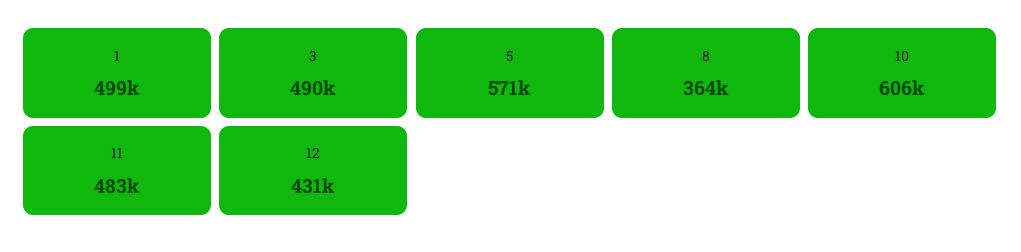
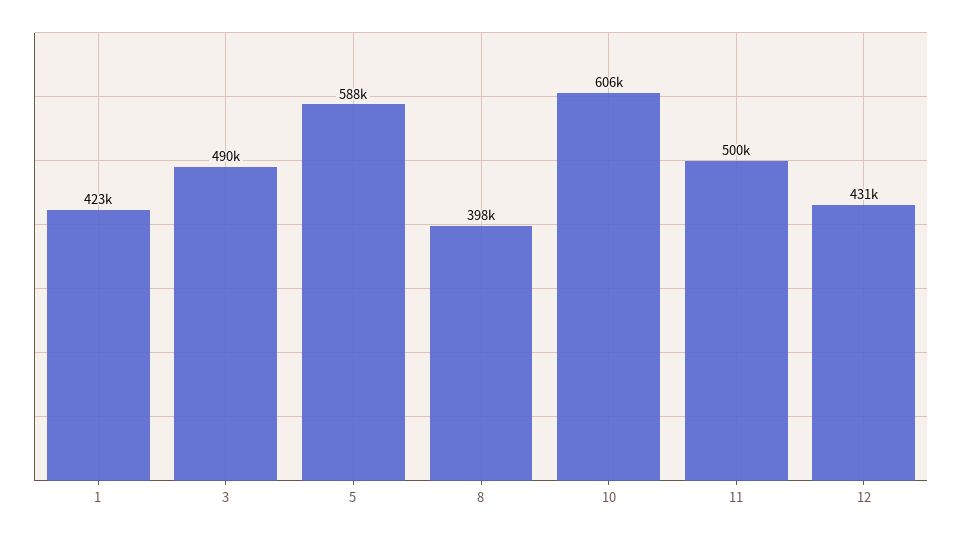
  {
-   "1": 499000,
+   "1": 423000,
    "3": 490000,
-   "5": 571000,
+   "5": 588000,
-   "8": 364000,
+   "8": 398000,
    "10": 606000,
-   "11": 483000,
+   "11": 500000,
    "12": 431000
  }

